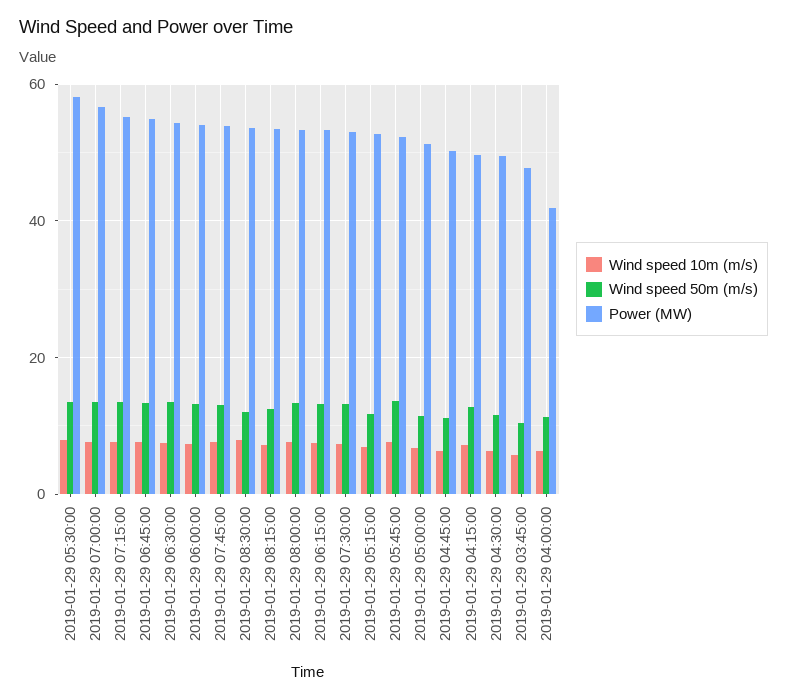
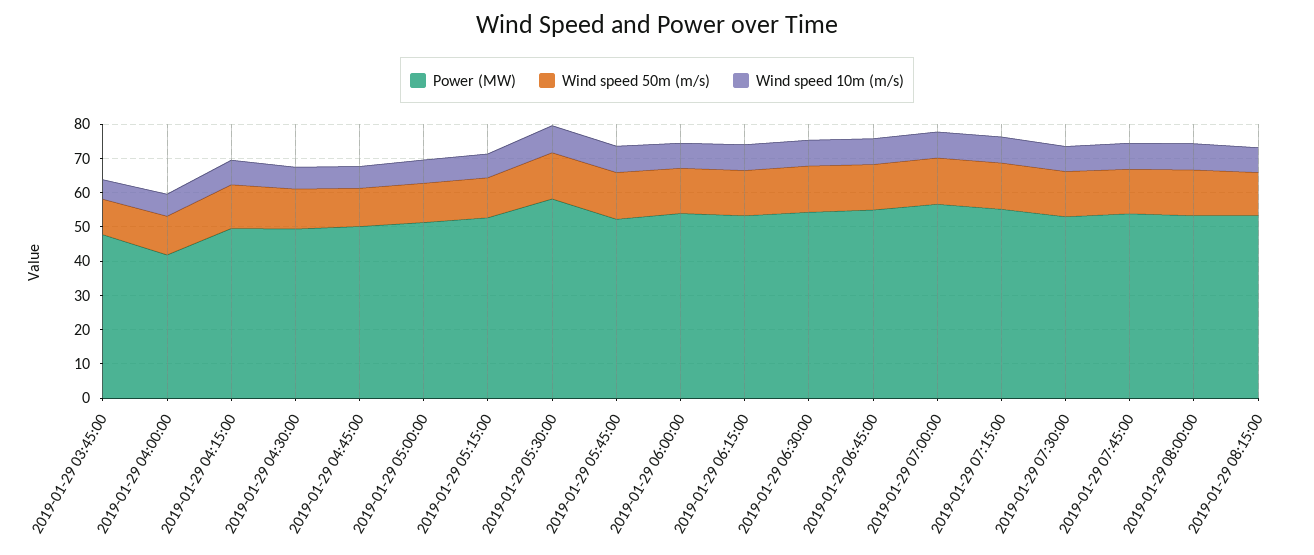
  {
    "Wind speed 10m (m/s)": {
      "2019-01-29 05:30:00": 8,
      "2019-01-29 07:00:00": 8,
      "2019-01-29 07:15:00": 8,
      "2019-01-29 06:45:00": 8,
      "2019-01-29 06:30:00": 8,
      "2019-01-29 06:00:00": 8,
      "2019-01-29 07:45:00": 8,
-     "2019-01-29 08:30:00": 8,
      "2019-01-29 08:15:00": 8,
      "2019-01-29 08:00:00": 8,
      "2019-01-29 06:15:00": 8,
      "2019-01-29 07:30:00": 8,
      "2019-01-29 05:15:00": 6,
      "2019-01-29 05:45:00": 8,
      "2019-01-29 05:00:00": 6,
      "2019-01-29 04:45:00": 6,
      "2019-01-29 04:15:00": 8,
      "2019-01-29 04:30:00": 6,
      "2019-01-29 03:45:00": 6,
      "2019-01-29 04:00:00": 6
    },
    "Wind speed 50m (m/s)": {
      "2019-01-29 05:30:00": 14,
      "2019-01-29 07:00:00": 14,
      "2019-01-29 07:15:00": 14,
      "2019-01-29 06:45:00": 14,
      "2019-01-29 06:30:00": 14,
      "2019-01-29 06:00:00": 14,
      "2019-01-29 07:45:00": 14,
-     "2019-01-29 08:30:00": 12,
      "2019-01-29 08:15:00": 12,
      "2019-01-29 08:00:00": 14,
      "2019-01-29 06:15:00": 14,
      "2019-01-29 07:30:00": 14,
      "2019-01-29 05:15:00": 12,
      "2019-01-29 05:45:00": 14,
      "2019-01-29 05:00:00": 12,
      "2019-01-29 04:45:00": 12,
      "2019-01-29 04:15:00": 12,
      "2019-01-29 04:30:00": 12,
      "2019-01-29 03:45:00": 10,
      "2019-01-29 04:00:00": 12
    },
    "Power (MW)": {
      "2019-01-29 05:30:00": 58,
      "2019-01-29 07:00:00": 56,
      "2019-01-29 07:15:00": 56,
      "2019-01-29 06:45:00": 54,
      "2019-01-29 06:30:00": 54,
      "2019-01-29 06:00:00": 54,
      "2019-01-29 07:45:00": 54,
-     "2019-01-29 08:30:00": 54,
      "2019-01-29 08:15:00": 54,
      "2019-01-29 08:00:00": 54,
      "2019-01-29 06:15:00": 54,
      "2019-01-29 07:30:00": 54,
      "2019-01-29 05:15:00": 52,
      "2019-01-29 05:45:00": 52,
      "2019-01-29 05:00:00": 52,
      "2019-01-29 04:45:00": 50,
      "2019-01-29 04:15:00": 50,
      "2019-01-29 04:30:00": 50,
      "2019-01-29 03:45:00": 48,
      "2019-01-29 04:00:00": 42
    }
  }

